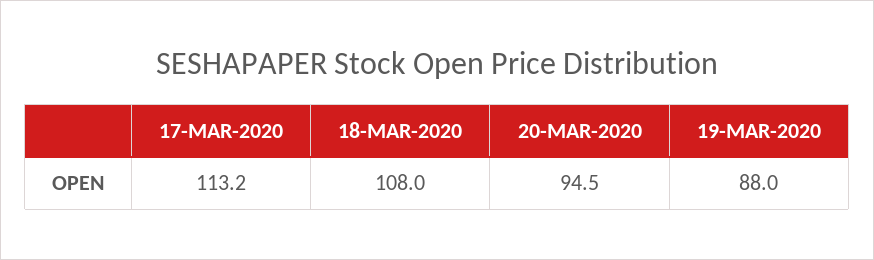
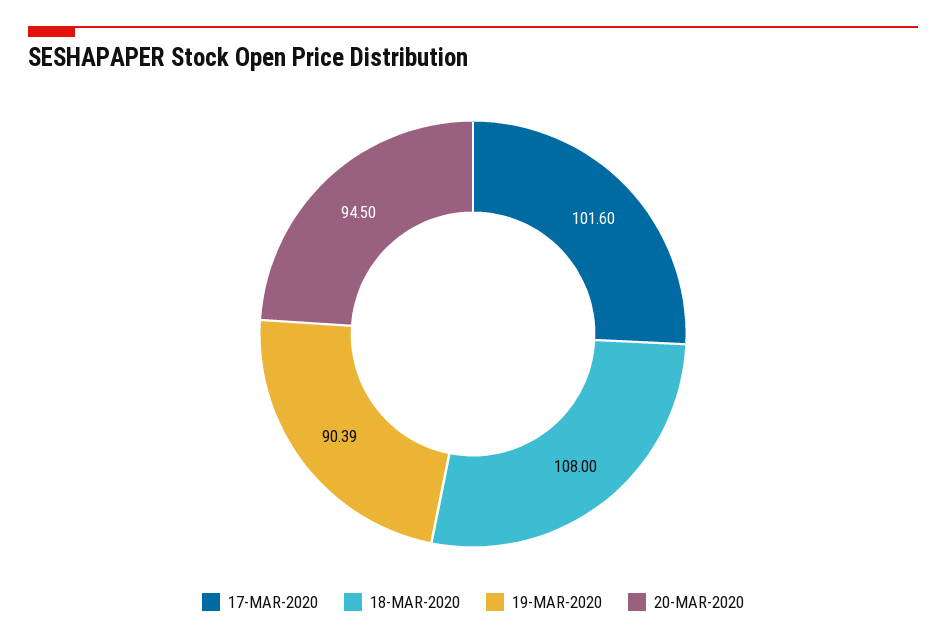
  {
-   "17-MAR-2020": 113.2,
+   "17-MAR-2020": 101.6,
    "18-MAR-2020": 108,
    "20-MAR-2020": 94.5,
-   "19-MAR-2020": 88
+   "19-MAR-2020": 90.39
  }

